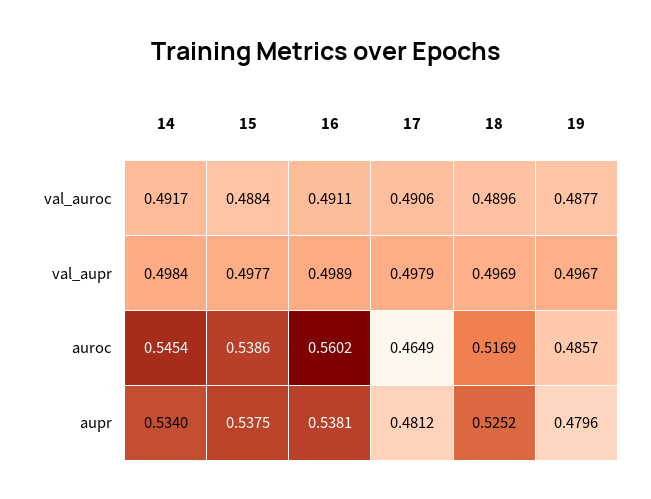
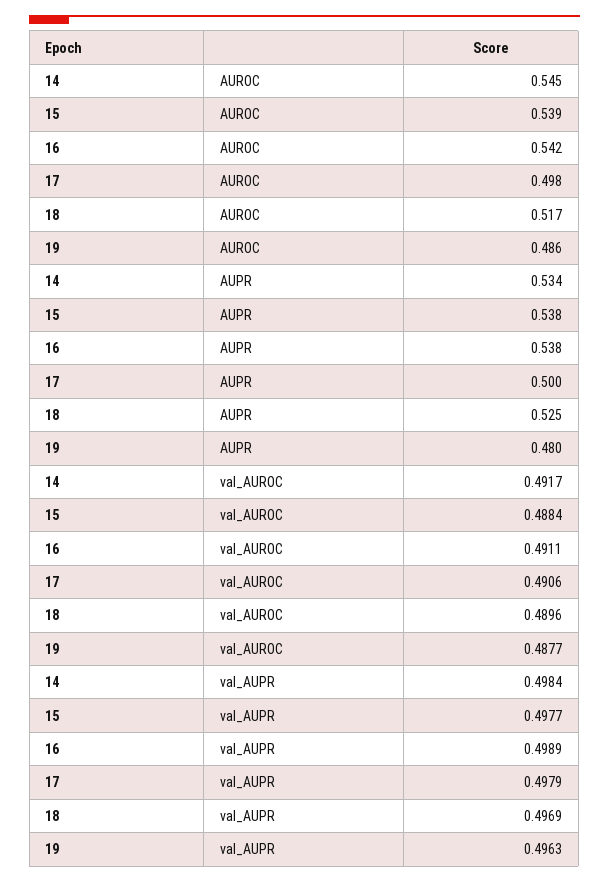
  {
    "14": {
      "val_auroc": 0.4917,
      "val_aupr": 0.4984,
      "auroc": 0.5454,
      "aupr": 0.534
    },
    "15": {
      "val_auroc": 0.4884,
      "val_aupr": 0.4977,
      "auroc": 0.5386,
      "aupr": 0.5375
    },
    "16": {
      "val_auroc": 0.4911,
      "val_aupr": 0.4989,
-     "auroc": 0.5602,
+     "auroc": 0.542,
      "aupr": 0.5381
    },
    "17": {
      "val_auroc": 0.4906,
      "val_aupr": 0.4979,
-     "auroc": 0.4649,
+     "auroc": 0.498,
-     "aupr": 0.4812
+     "aupr": 0.5
    },
    "18": {
      "val_auroc": 0.4896,
      "val_aupr": 0.4969,
      "auroc": 0.5169,
      "aupr": 0.5252
    },
    "19": {
      "val_auroc": 0.4877,
-     "val_aupr": 0.4967,
+     "val_aupr": 0.4963,
      "auroc": 0.4857,
      "aupr": 0.4796
    }
  }

